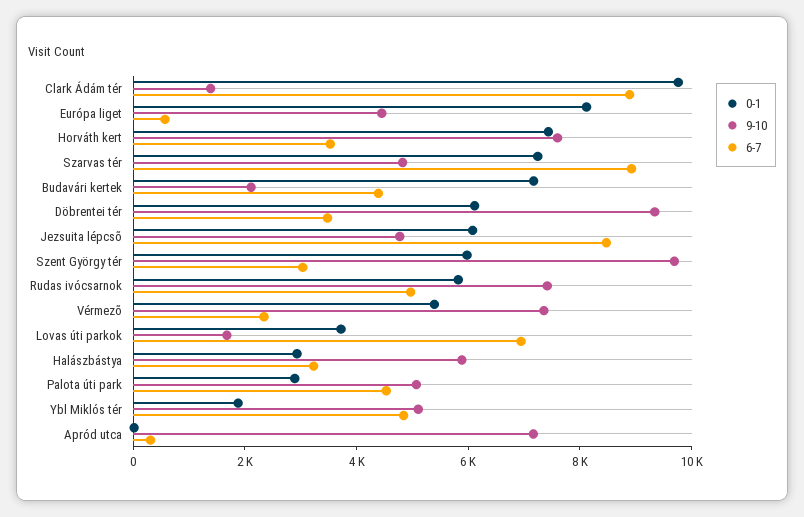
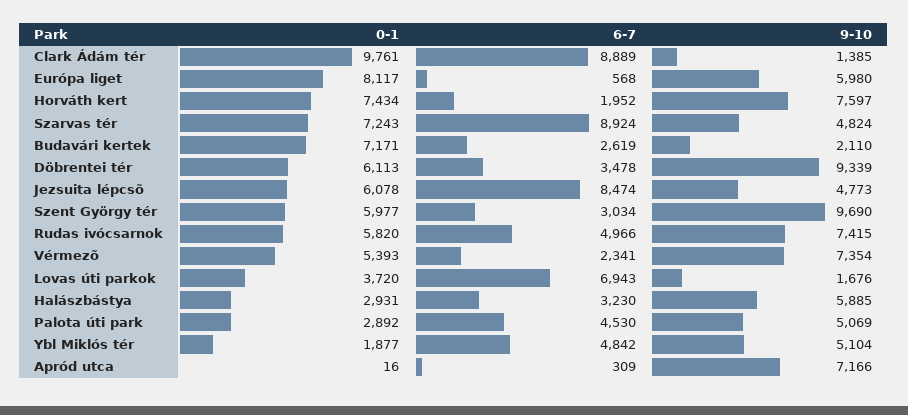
  {
    "0-1": {
      "Clark Ádám tér": 9761,
      "Európa liget": 8117,
      "Horváth kert": 7434,
      "Szarvas tér": 7243,
      "Budavári kertek": 7171,
      "Döbrentei tér": 6113,
      "Jezsuita lépcsõ": 6078,
      "Szent György tér": 5977,
      "Rudas ivócsarnok": 5820,
      "Vérmezõ": 5393,
      "Lovas úti parkok": 3720,
      "Halászbástya": 2931,
      "Palota úti park": 2892,
      "Ybl Miklós tér": 1877,
      "Apród utca": 16
    },
    "9-10": {
      "Clark Ádám tér": 1385,
-     "Európa liget": 4500,
+     "Európa liget": 5980,
      "Horváth kert": 7597,
      "Szarvas tér": 4824,
      "Budavári kertek": 2110,
      "Döbrentei tér": 9339,
      "Jezsuita lépcsõ": 4773,
      "Szent György tér": 9690,
      "Rudas ivócsarnok": 7415,
      "Vérmezõ": 7354,
      "Lovas úti parkok": 1676,
      "Halászbástya": 5885,
      "Palota úti park": 5069,
      "Ybl Miklós tér": 5104,
      "Apród utca": 7166
    },
    "6-7": {
      "Clark Ádám tér": 8889,
      "Európa liget": 568,
-     "Horváth kert": 3500,
+     "Horváth kert": 1952,
      "Szarvas tér": 8924,
-     "Budavári kertek": 4500,
+     "Budavári kertek": 2619,
      "Döbrentei tér": 3478,
      "Jezsuita lépcsõ": 8474,
      "Szent György tér": 3034,
      "Rudas ivócsarnok": 4966,
      "Vérmezõ": 2341,
      "Lovas úti parkok": 6943,
      "Halászbástya": 3230,
      "Palota úti park": 4530,
      "Ybl Miklós tér": 4842,
      "Apród utca": 309
    }
  }

